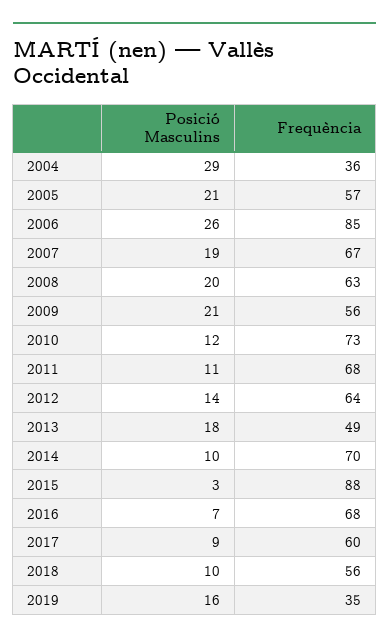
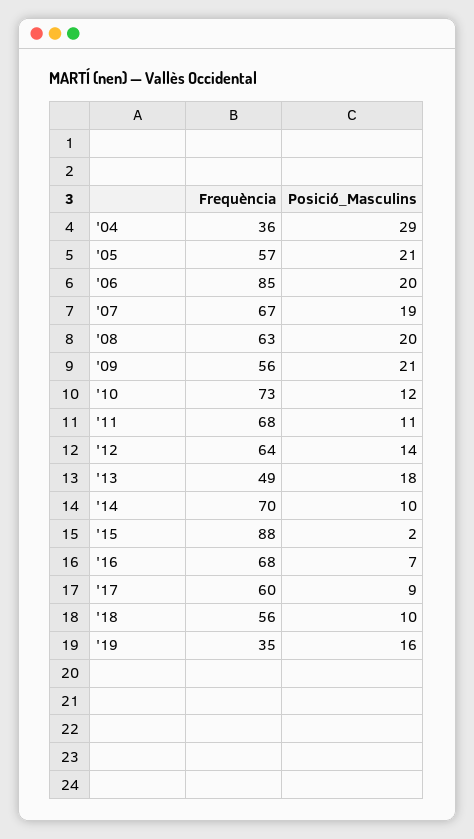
  {
    "Posició Masculins": {
      "2004": 29,
      "2005": 21,
-     "2006": 26,
+     "2006": 20,
      "2007": 19,
      "2008": 20,
      "2009": 21,
      "2010": 12,
      "2011": 11,
      "2012": 14,
      "2013": 18,
      "2014": 10,
-     "2015": 3,
+     "2015": 2,
      "2016": 7,
      "2017": 9,
      "2018": 10,
      "2019": 16
    },
    "Frequència": {
      "2004": 36,
      "2005": 57,
      "2006": 85,
      "2007": 67,
      "2008": 63,
      "2009": 56,
      "2010": 73,
      "2011": 68,
      "2012": 64,
      "2013": 49,
      "2014": 70,
      "2015": 88,
      "2016": 68,
      "2017": 60,
      "2018": 56,
      "2019": 35
    }
  }

